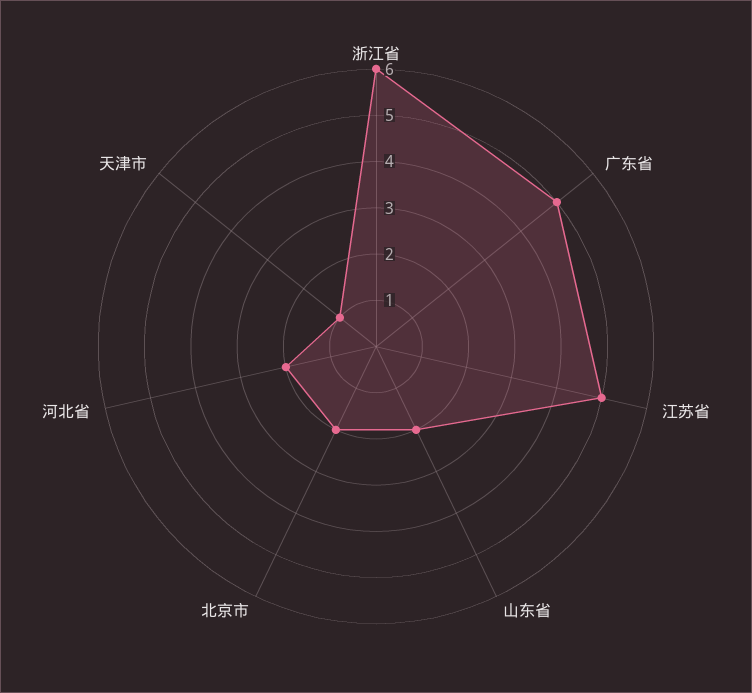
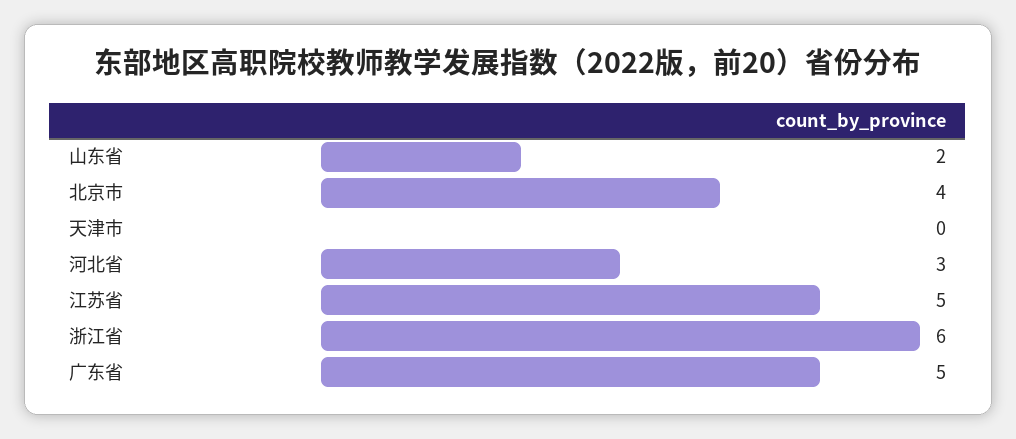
  {
    "浙江省": 6,
    "广东省": 5,
    "江苏省": 5,
    "山东省": 2,
-   "北京市": 2,
+   "北京市": 4,
-   "河北省": 2,
+   "河北省": 3,
-   "天津市": 1
+   "天津市": 0
  }

